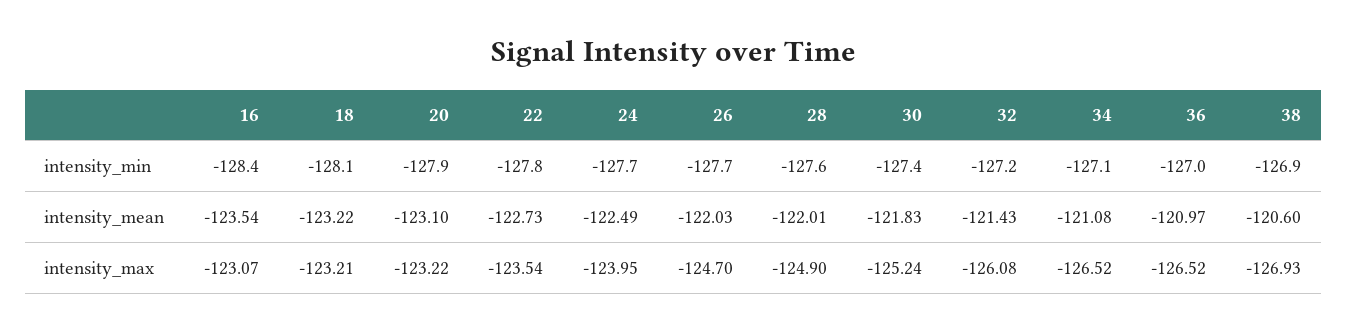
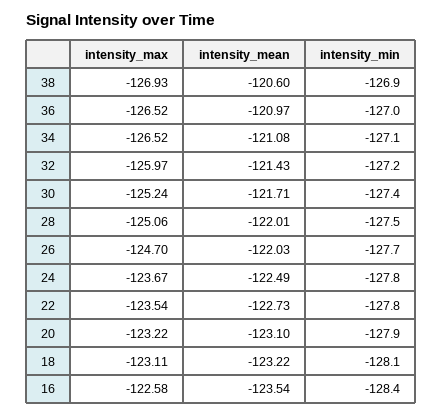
  {
    "16": {
      "intensity_min": -128.4,
      "intensity_mean": -123.54,
-     "intensity_max": -123.07
+     "intensity_max": -122.58
    },
    "18": {
      "intensity_min": -128.1,
      "intensity_mean": -123.22,
-     "intensity_max": -123.21
+     "intensity_max": -123.11
    },
    "20": {
      "intensity_min": -127.9,
      "intensity_mean": -123.1,
      "intensity_max": -123.22
    },
    "22": {
      "intensity_min": -127.8,
      "intensity_mean": -122.73,
      "intensity_max": -123.54
    },
    "24": {
-     "intensity_min": -127.7,
+     "intensity_min": -127.8,
      "intensity_mean": -122.49,
-     "intensity_max": -123.95
+     "intensity_max": -123.67
    },
    "26": {
      "intensity_min": -127.7,
      "intensity_mean": -122.03,
      "intensity_max": -124.7
    },
    "28": {
-     "intensity_min": -127.6,
+     "intensity_min": -127.5,
      "intensity_mean": -122.01,
-     "intensity_max": -124.9
+     "intensity_max": -125.06
    },
    "30": {
      "intensity_min": -127.4,
-     "intensity_mean": -121.83,
+     "intensity_mean": -121.71,
      "intensity_max": -125.24
    },
    "32": {
      "intensity_min": -127.2,
      "intensity_mean": -121.43,
-     "intensity_max": -126.08
+     "intensity_max": -125.97
    },
    "34": {
      "intensity_min": -127.1,
      "intensity_mean": -121.08,
      "intensity_max": -126.52
    },
    "36": {
      "intensity_min": -127,
      "intensity_mean": -120.97,
      "intensity_max": -126.52
    },
    "38": {
      "intensity_min": -126.9,
      "intensity_mean": -120.6,
      "intensity_max": -126.93
    }
  }

